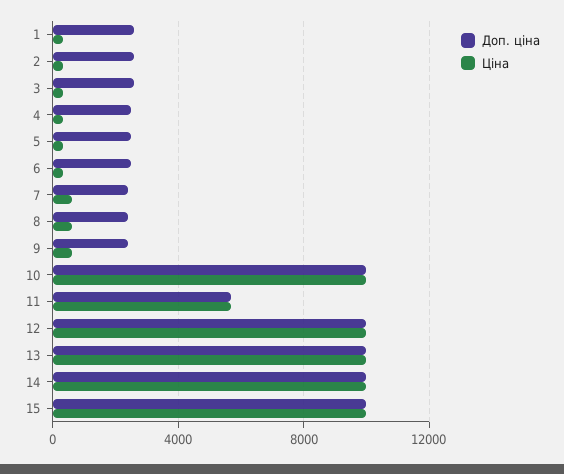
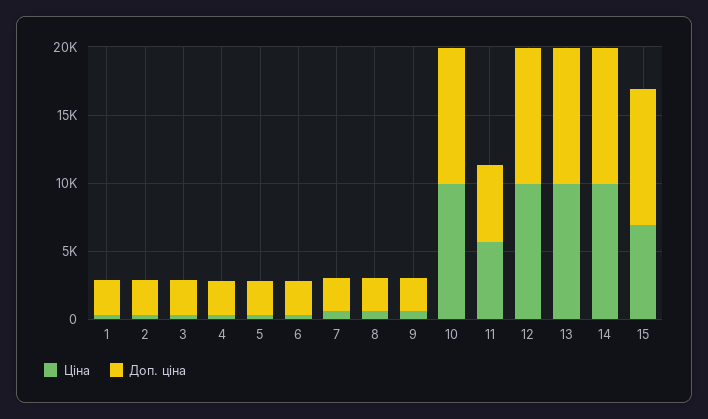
  {
    "Доп. ціна": {
      "1": 2500,
      "2": 2500,
      "3": 2500,
      "4": 2500,
      "5": 2500,
      "6": 2500,
      "7": 2500,
      "8": 2500,
      "9": 2500,
      "10": 10000,
      "11": 5500,
      "12": 10000,
      "13": 10000,
      "14": 10000,
      "15": 10000
    },
    "Ціна": {
      "1": 500,
      "2": 500,
      "3": 500,
      "4": 500,
      "5": 500,
      "6": 500,
      "7": 500,
      "8": 500,
      "9": 500,
      "10": 10000,
      "11": 5500,
      "12": 10000,
      "13": 10000,
      "14": 10000,
-     "15": 10000
+     "15": 7000
    }
  }

